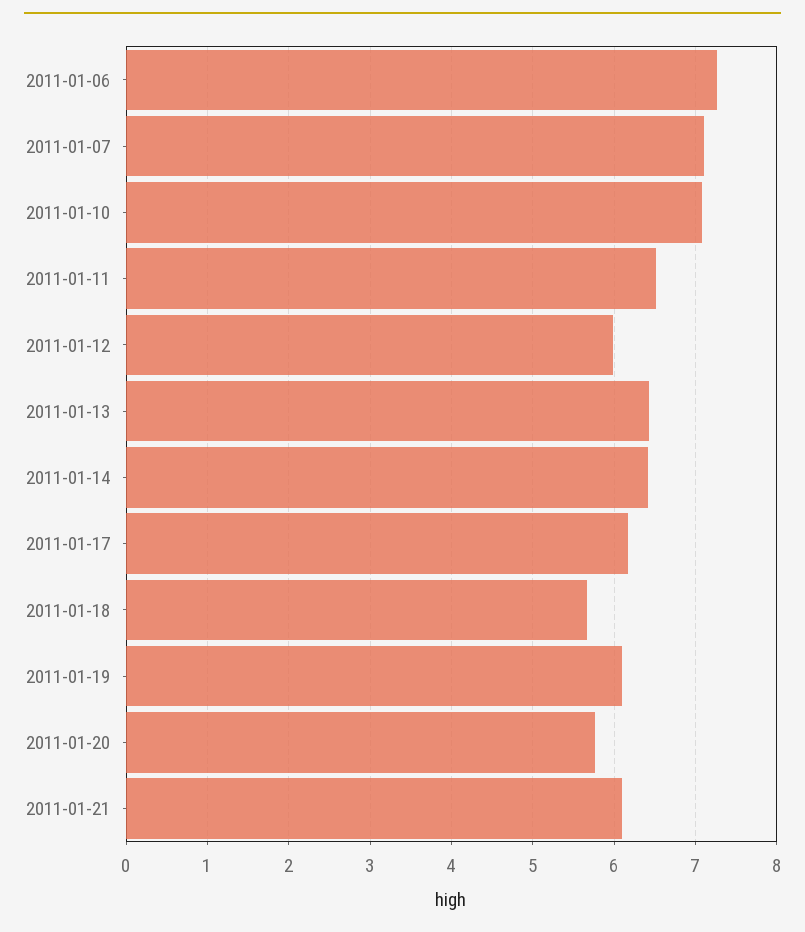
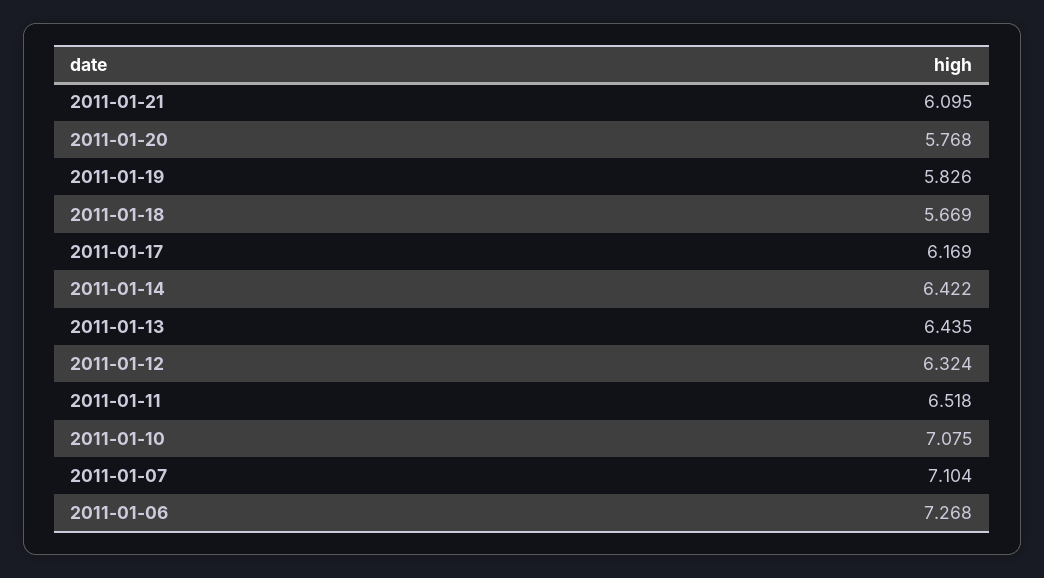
  {
    "2011-01-06": 7.268,
    "2011-01-07": 7.104,
    "2011-01-10": 7.075,
    "2011-01-11": 6.518,
-   "2011-01-12": 6,
+   "2011-01-12": 6.324,
    "2011-01-13": 6.435,
    "2011-01-14": 6.422,
    "2011-01-17": 6.169,
    "2011-01-18": 5.669,
-   "2011-01-19": 6.1,
+   "2011-01-19": 5.826,
    "2011-01-20": 5.768,
    "2011-01-21": 6.095
  }

